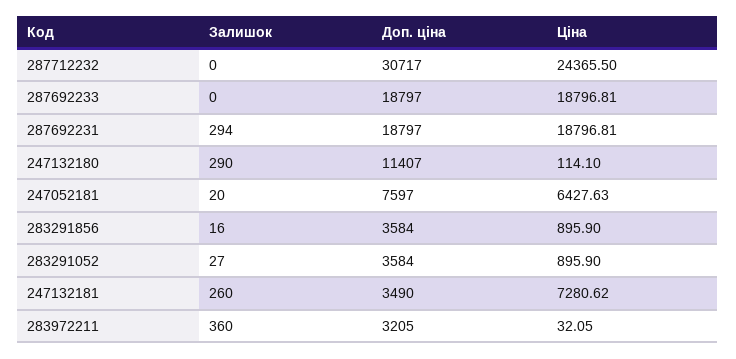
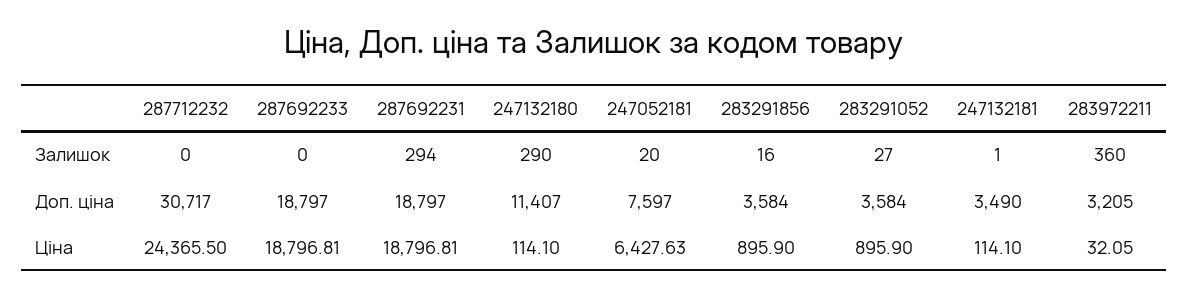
  {
    "Залишок": {
      "287712232": 0,
      "287692233": 0,
      "287692231": 294,
      "247132180": 290,
      "247052181": 20,
      "283291856": 16,
      "283291052": 27,
-     "247132181": 260,
+     "247132181": 1,
      "283972211": 360
    },
    "Доп. ціна": {
      "287712232": 30717,
      "287692233": 18797,
      "287692231": 18797,
      "247132180": 11407,
      "247052181": 7597,
      "283291856": 3584,
      "283291052": 3584,
      "247132181": 3490,
      "283972211": 3205
    },
    "Ціна": {
      "287712232": 24365.5,
      "287692233": 18796.81,
      "287692231": 18796.81,
      "247132180": 114.1,
      "247052181": 6427.63,
      "283291856": 895.9,
      "283291052": 895.9,
-     "247132181": 7280.62,
+     "247132181": 114.1,
      "283972211": 32.05
    }
  }

